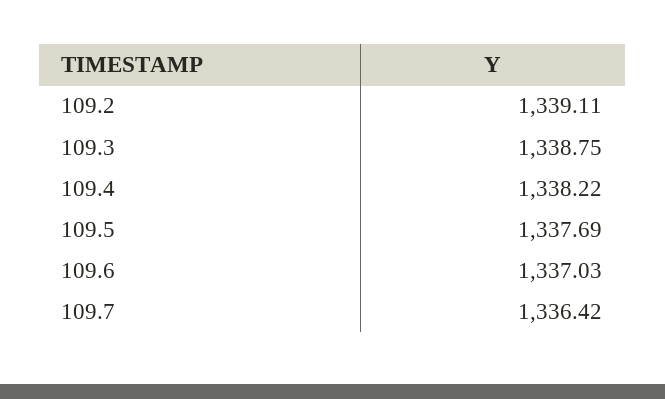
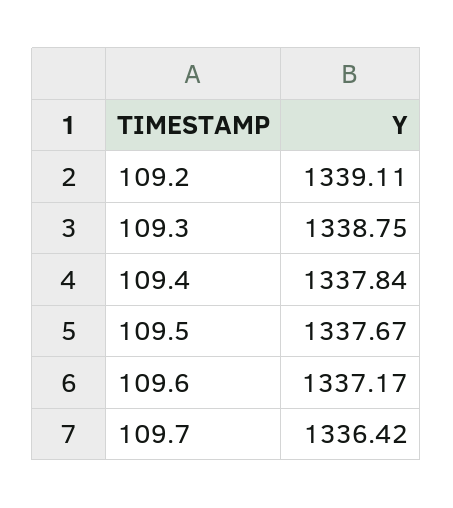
  {
    "109.2": 1339.11,
    "109.3": 1338.75,
-   "109.4": 1338.22,
+   "109.4": 1337.84,
-   "109.5": 1337.69,
+   "109.5": 1337.67,
-   "109.6": 1337.03,
+   "109.6": 1337.17,
    "109.7": 1336.42
  }

